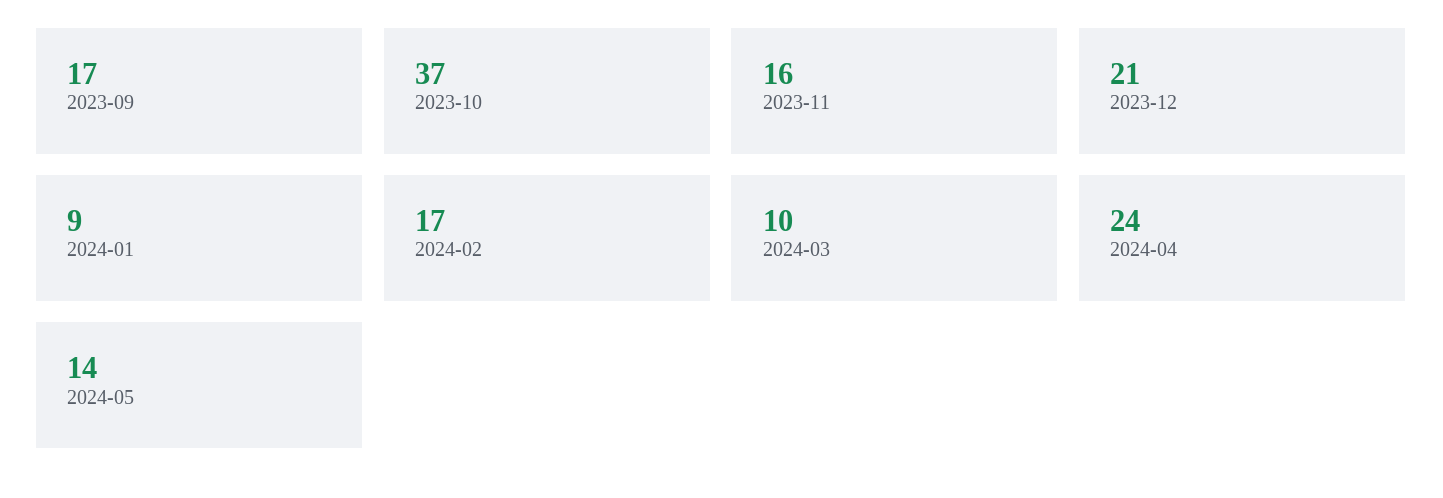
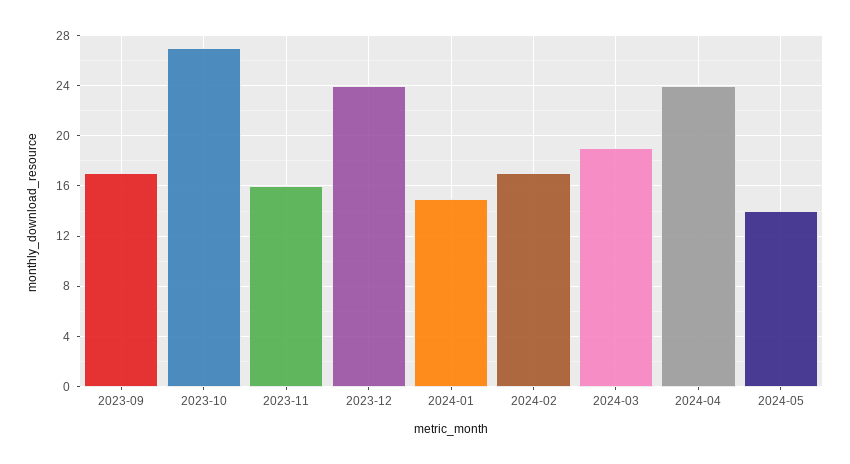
  {
    "2023-09": 17,
-   "2023-10": 37,
+   "2023-10": 27,
    "2023-11": 16,
-   "2023-12": 21,
+   "2023-12": 24,
-   "2024-01": 9,
+   "2024-01": 15,
    "2024-02": 17,
-   "2024-03": 10,
+   "2024-03": 19,
    "2024-04": 24,
    "2024-05": 14
  }

